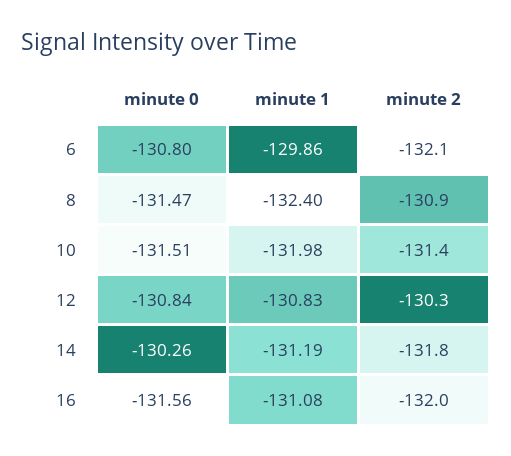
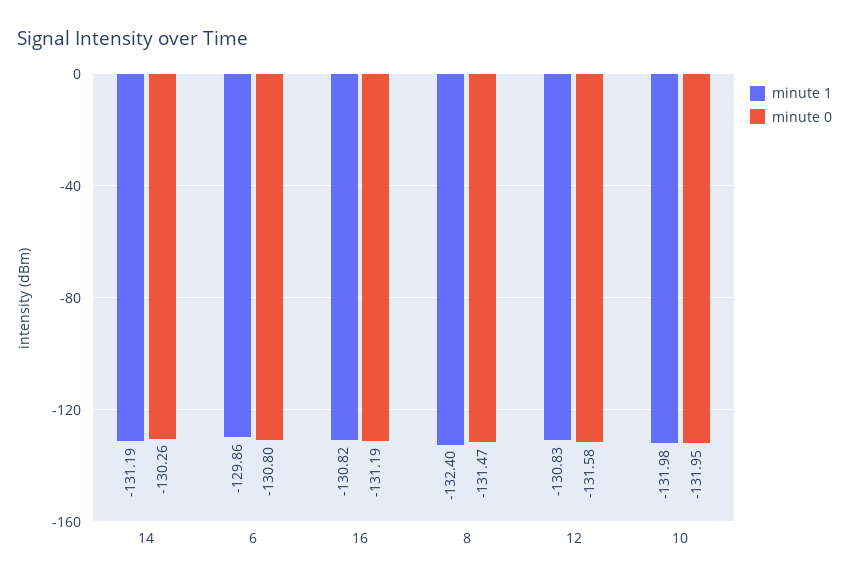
  {
    "minute 0": {
      "6": -130.8,
      "8": -131.47,
-     "10": -131.51,
+     "10": -131.95,
-     "12": -130.84,
+     "12": -131.58,
      "14": -130.26,
-     "16": -131.56
+     "16": -131.19
    },
    "minute 1": {
      "6": -129.86,
      "8": -132.4,
      "10": -131.98,
      "12": -130.83,
      "14": -131.19,
-     "16": -131.08
+     "16": -130.82
-   },
+   }
-   "minute 2": {
-     "6": -132.1,
-     "8": -130.9,
-     "10": -131.4,
-     "12": -130.3,
-     "14": -131.8,
-     "16": -132
-   }
  }

